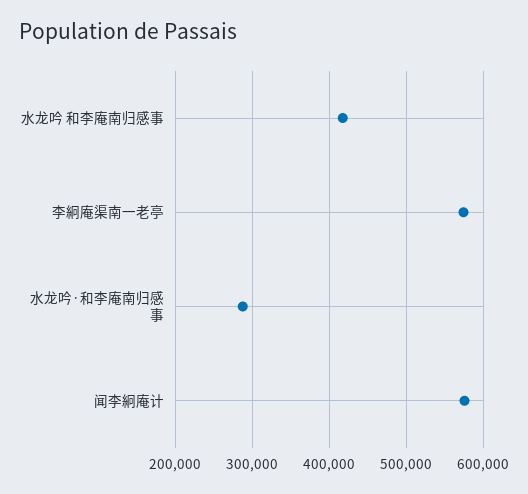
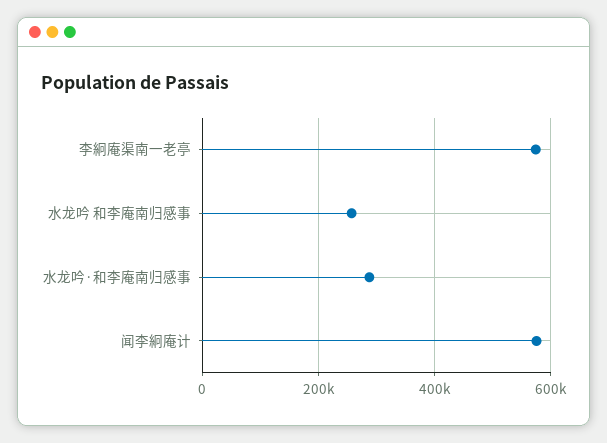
  {
-   "水龙吟 和李庵南归感事": 420000,
+   "水龙吟 和李庵南归感事": 260000,
    "李絅庵渠南一老亭": 570000,
    "水龙吟·和李庵南归感事": 290000,
    "闻李絅庵计": 580000
  }

